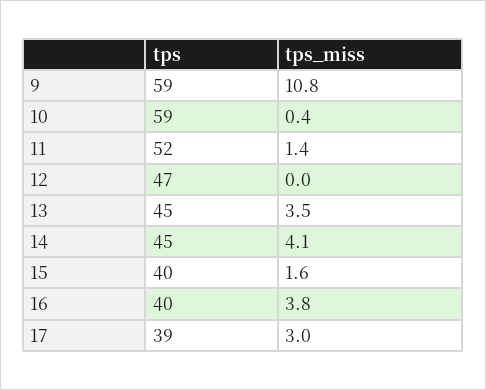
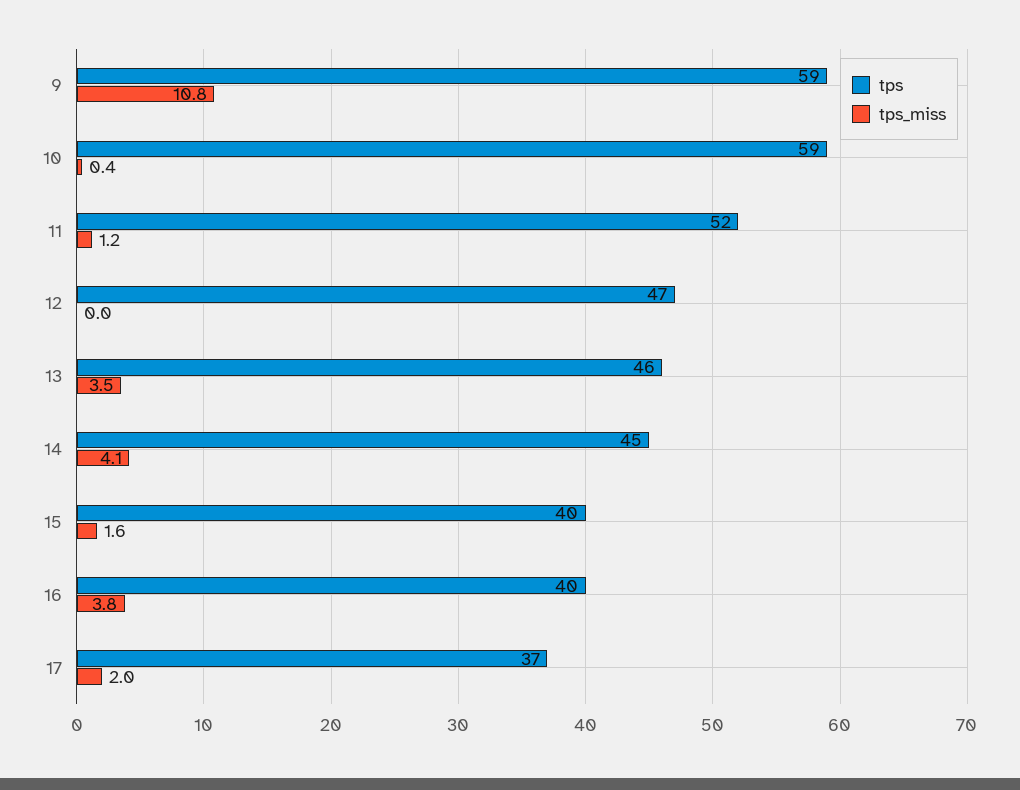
  {
    "tps": {
      "9": 59,
      "10": 59,
      "11": 52,
      "12": 47,
-     "13": 45,
+     "13": 46,
      "14": 45,
      "15": 40,
      "16": 40,
-     "17": 39
+     "17": 37
    },
    "tps_miss": {
      "9": 10.8,
      "10": 0.4,
-     "11": 1.4,
+     "11": 1.2,
      "12": 0,
      "13": 3.5,
      "14": 4.1,
      "15": 1.6,
      "16": 3.8,
-     "17": 3
+     "17": 2
    }
  }

